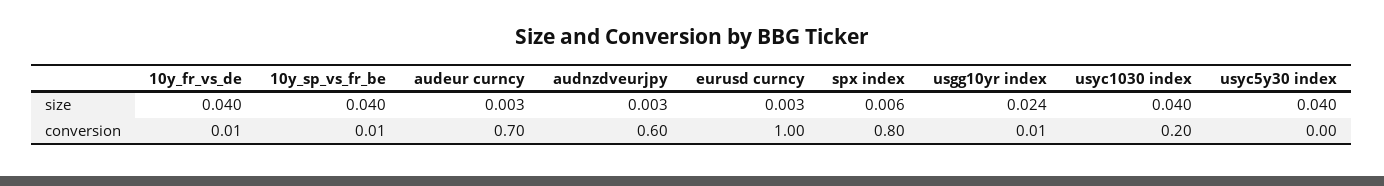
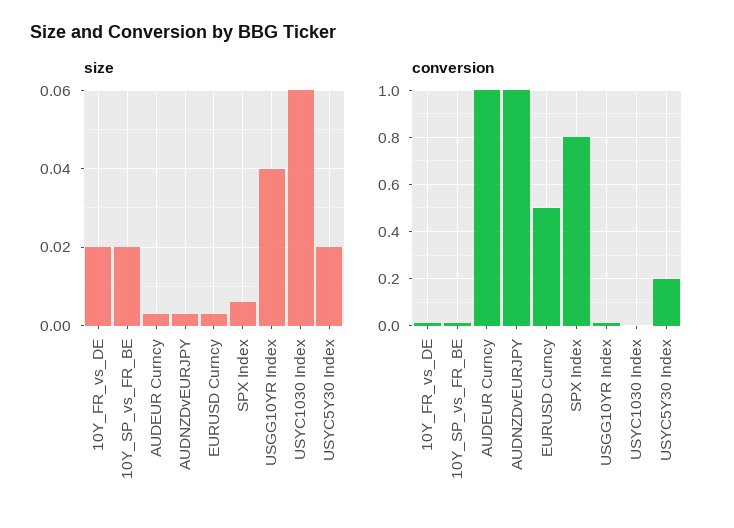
  {
    "size": {
-     "10y_fr_vs_de": 0.04,
+     "10y_fr_vs_de": 0.02,
-     "10y_sp_vs_fr_be": 0.04,
+     "10y_sp_vs_fr_be": 0.02,
      "audeur curncy": 0.003,
      "audnzdveurjpy": 0.003,
      "eurusd curncy": 0.003,
      "spx index": 0.006,
-     "usgg10yr index": 0.024,
+     "usgg10yr index": 0.04,
-     "usyc1030 index": 0.04,
+     "usyc1030 index": 0.06,
-     "usyc5y30 index": 0.04
+     "usyc5y30 index": 0.02
    },
    "conversion": {
      "10y_fr_vs_de": 0.01,
      "10y_sp_vs_fr_be": 0.01,
-     "audeur curncy": 0.7,
+     "audeur curncy": 1,
-     "audnzdveurjpy": 0.6,
+     "audnzdveurjpy": 1,
-     "eurusd curncy": 1,
+     "eurusd curncy": 0.5,
      "spx index": 0.8,
      "usgg10yr index": 0.01,
-     "usyc1030 index": 0.2,
+     "usyc1030 index": 0,
-     "usyc5y30 index": 0
+     "usyc5y30 index": 0.2
    }
  }

